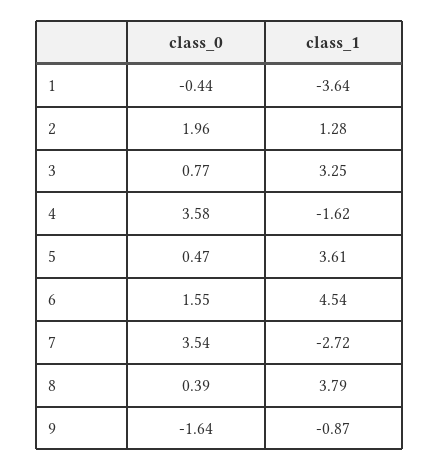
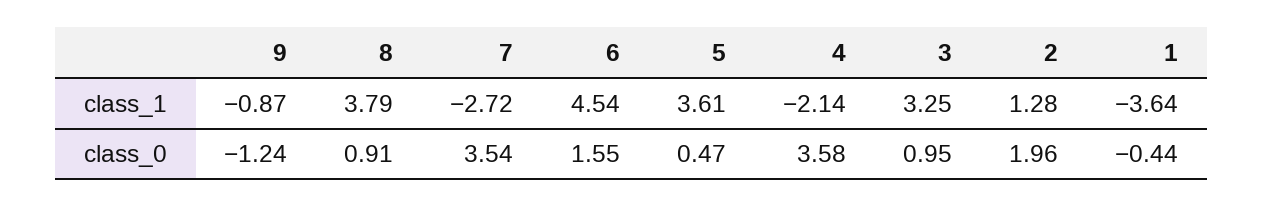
  {
    "class_0": {
      "1": -0.44,
      "2": 1.96,
-     "3": 0.77,
+     "3": 0.95,
      "4": 3.58,
      "5": 0.47,
      "6": 1.55,
      "7": 3.54,
-     "8": 0.39,
+     "8": 0.91,
-     "9": -1.64
+     "9": -1.24
    },
    "class_1": {
      "1": -3.64,
      "2": 1.28,
      "3": 3.25,
-     "4": -1.62,
+     "4": -2.14,
      "5": 3.61,
      "6": 4.54,
      "7": -2.72,
      "8": 3.79,
      "9": -0.87
    }
  }

